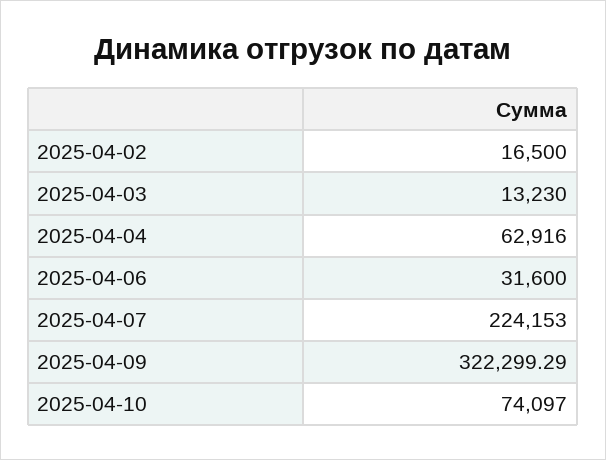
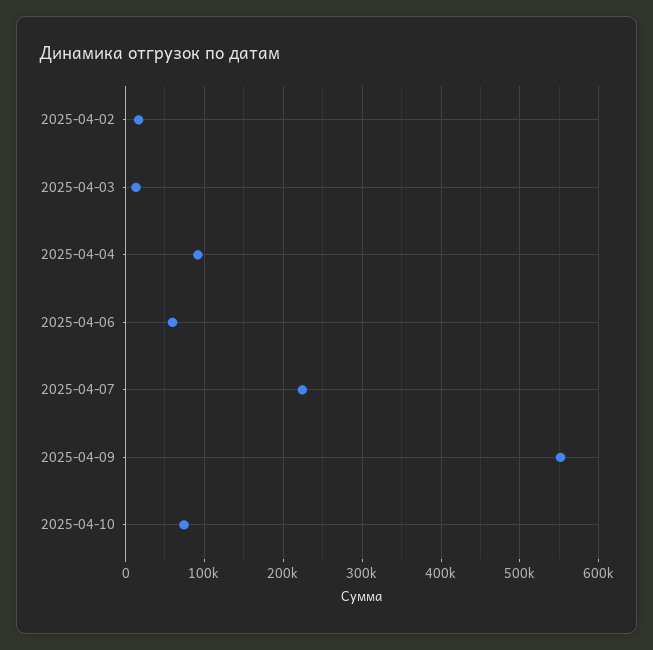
  {
    "2025-04-02": 16500,
    "2025-04-03": 13230,
-   "2025-04-04": 62916,
+   "2025-04-04": 90000,
-   "2025-04-06": 31600,
+   "2025-04-06": 60000,
    "2025-04-07": 224153,
-   "2025-04-09": 322299.29,
+   "2025-04-09": 550000,
    "2025-04-10": 74097
  }

